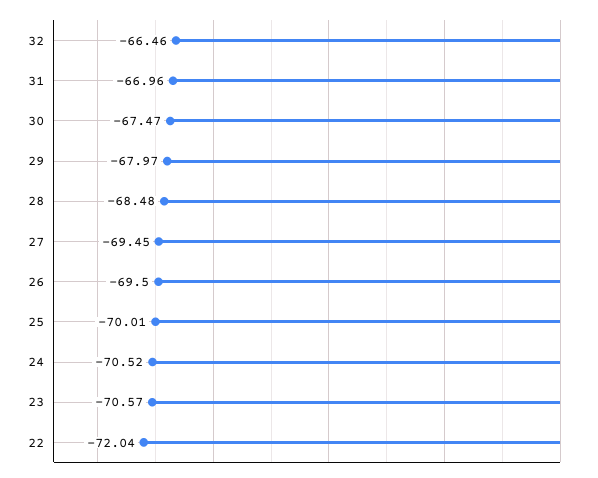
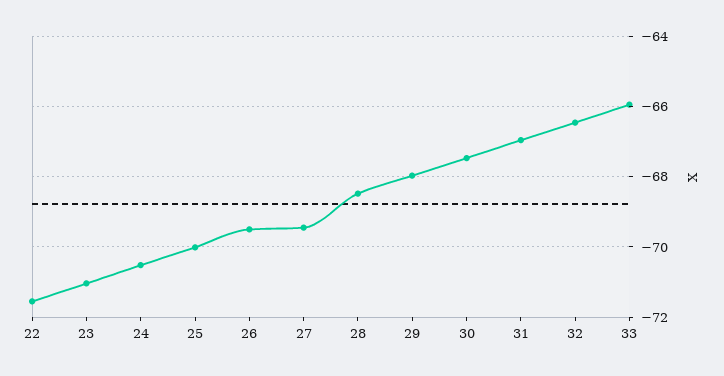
  {
    "32": -66.46,
    "31": -66.96,
    "30": -67.47,
    "29": -67.97,
    "28": -68.48,
    "27": -69.45,
    "26": -69.5,
    "25": -70.01,
    "24": -70.52,
-   "23": -70.57,
+   "23": -71,
-   "22": -72.04
+   "22": -71.6,
+   "33": -66
  }

